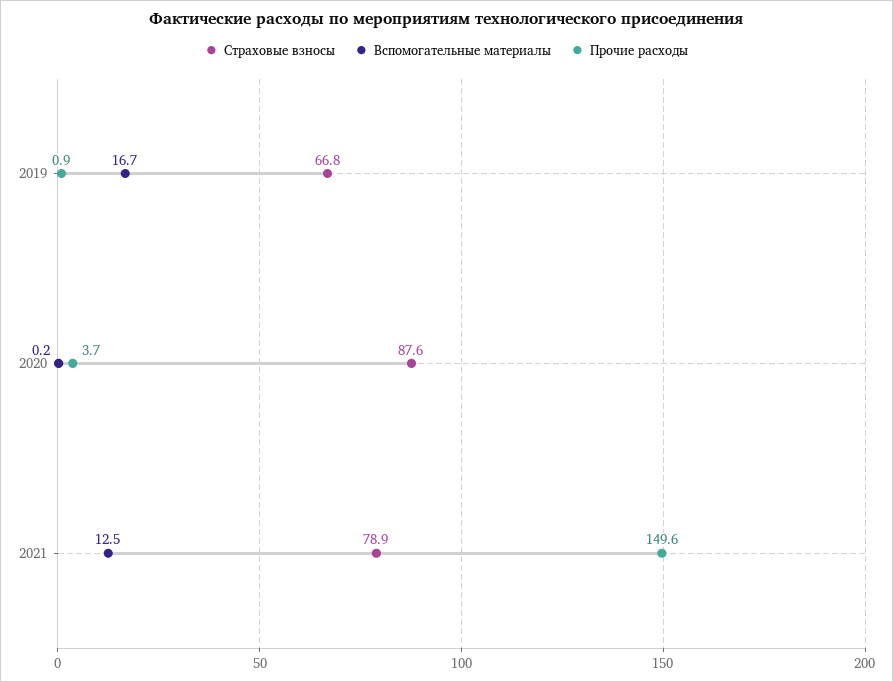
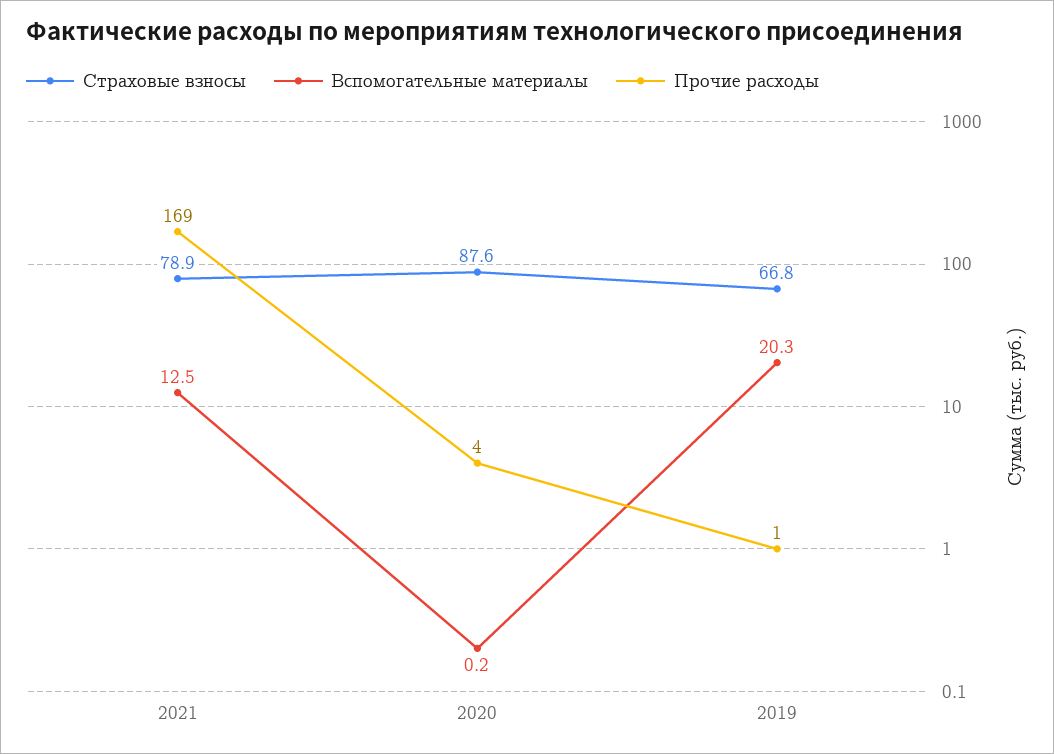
  {
    "Страховые взносы": {
      "2019": 66.8,
      "2020": 87.6,
      "2021": 78.9
    },
    "Вспомогательные материалы": {
-     "2019": 16.7,
+     "2019": 20.3,
      "2020": 0.2,
      "2021": 12.5
    },
    "Прочие расходы": {
      "2019": 0.9,
      "2020": 3.7,
-     "2021": 149.6
+     "2021": 169
    }
  }

